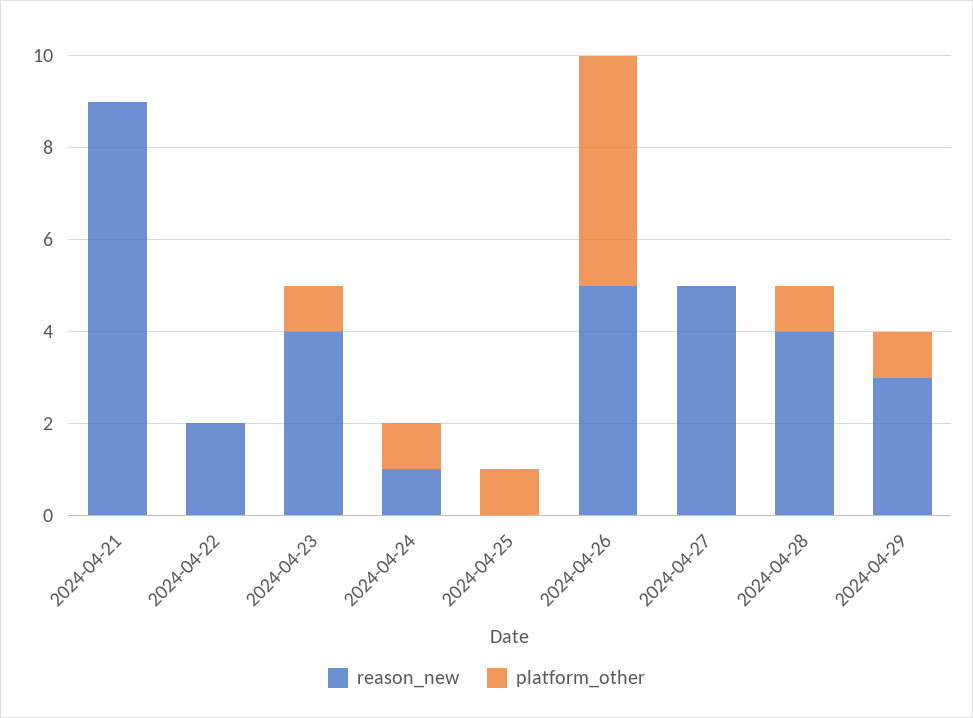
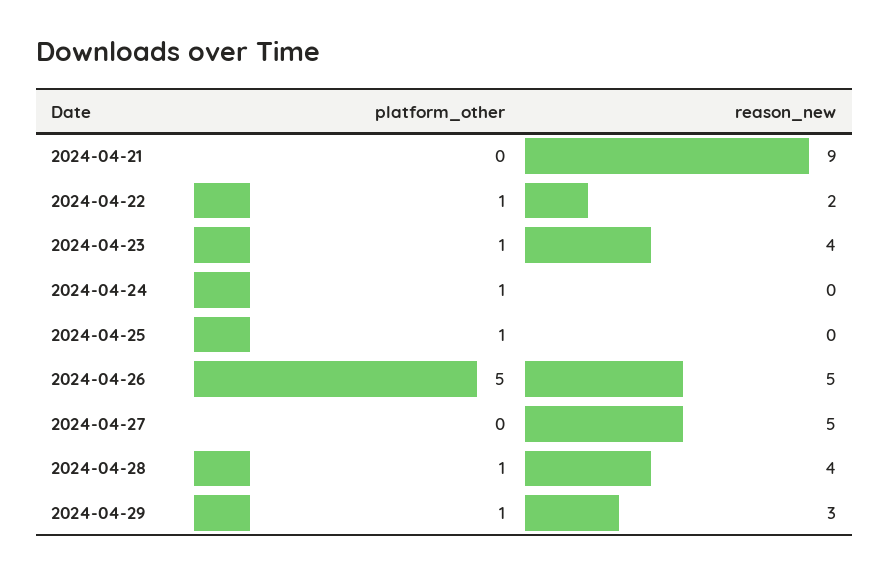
  {
    "reason_new": {
      "2024-04-21": 9,
      "2024-04-22": 2,
      "2024-04-23": 4,
-     "2024-04-24": 1,
+     "2024-04-24": 0,
      "2024-04-25": 0,
      "2024-04-26": 5,
      "2024-04-27": 5,
      "2024-04-28": 4,
      "2024-04-29": 3
    },
    "platform_other": {
      "2024-04-21": 0,
-     "2024-04-22": 0,
+     "2024-04-22": 1,
      "2024-04-23": 1,
      "2024-04-24": 1,
      "2024-04-25": 1,
      "2024-04-26": 5,
      "2024-04-27": 0,
      "2024-04-28": 1,
      "2024-04-29": 1
    }
  }

